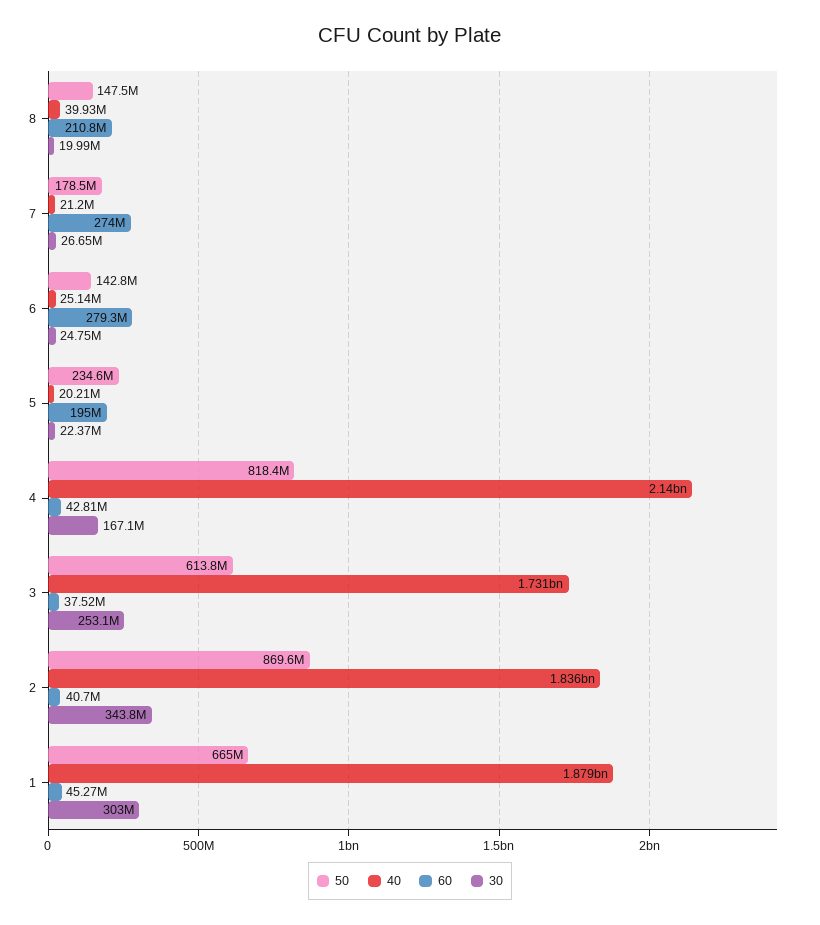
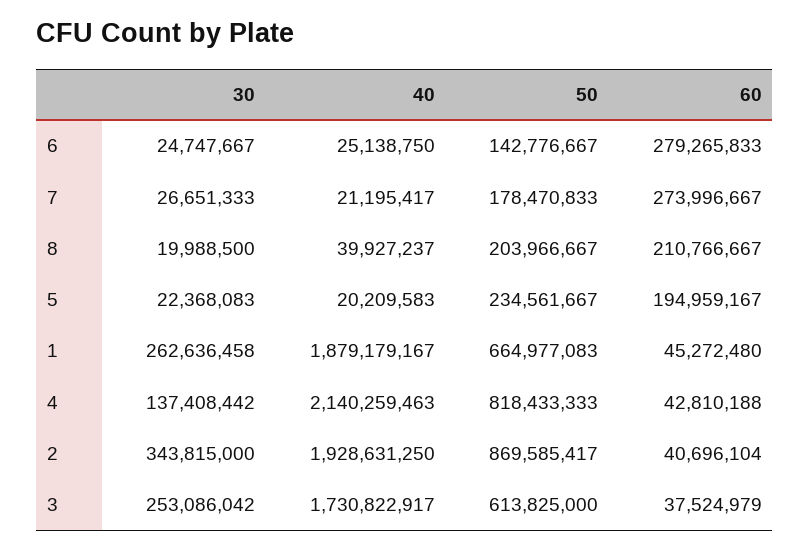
  {
    "50": {
-     "8": 147500000,
+     "8": 203966667,
      "7": 178470833,
      "6": 142776667,
      "5": 234561667,
      "4": 818433333,
      "3": 613825000,
      "2": 869585417,
      "1": 664977083
    },
    "40": {
      "8": 39927237,
      "7": 21195417,
      "6": 25138750,
      "5": 20209583,
      "4": 2140259463,
      "3": 1730822917,
-     "2": 1836000000,
+     "2": 1928631250,
      "1": 1879179167
    },
    "60": {
      "8": 210766667,
      "7": 273996667,
      "6": 279265833,
      "5": 194959167,
      "4": 42810188,
      "3": 37524979,
      "2": 40696104,
      "1": 45272480
    },
    "30": {
      "8": 19988500,
      "7": 26651333,
      "6": 24747667,
      "5": 22368083,
-     "4": 167100000,
+     "4": 137408442,
      "3": 253086042,
      "2": 343815000,
-     "1": 303000000
+     "1": 262636458
    }
  }

